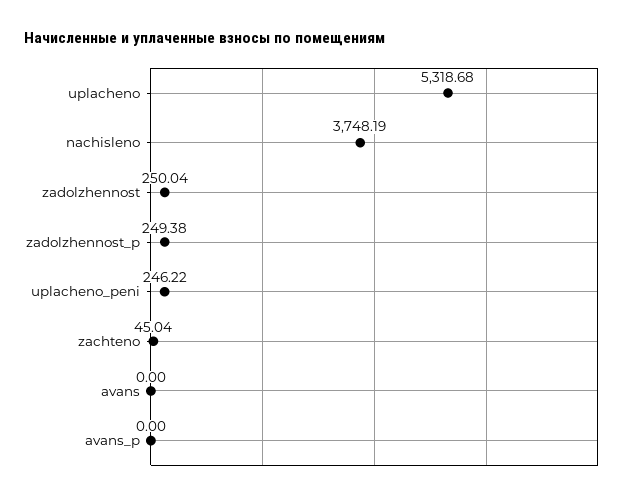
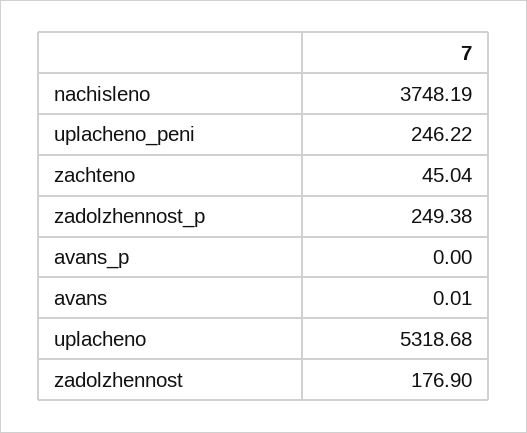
  {
    "uplacheno": 5318.68,
    "nachisleno": 3748.19,
-   "zadolzhennost": 250.04,
+   "zadolzhennost": 176.9,
    "zadolzhennost_p": 249.38,
    "uplacheno_peni": 246.22,
    "zachteno": 45.04,
-   "avans": 0,
+   "avans": 0.01,
    "avans_p": 0
  }

